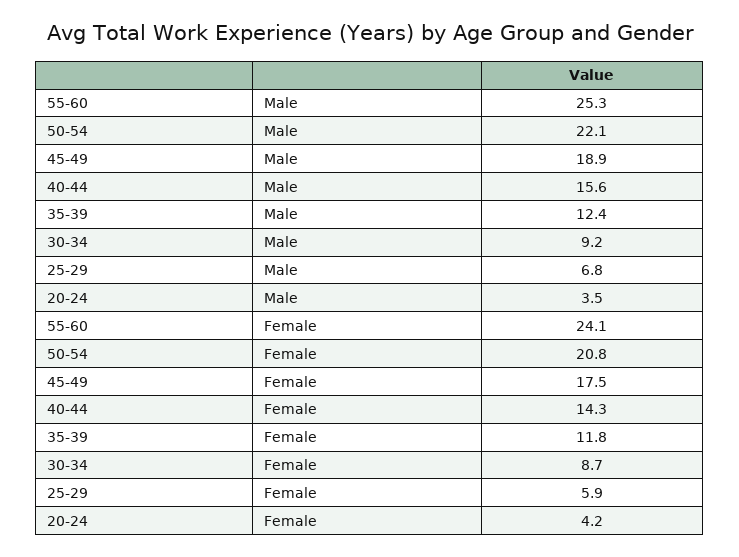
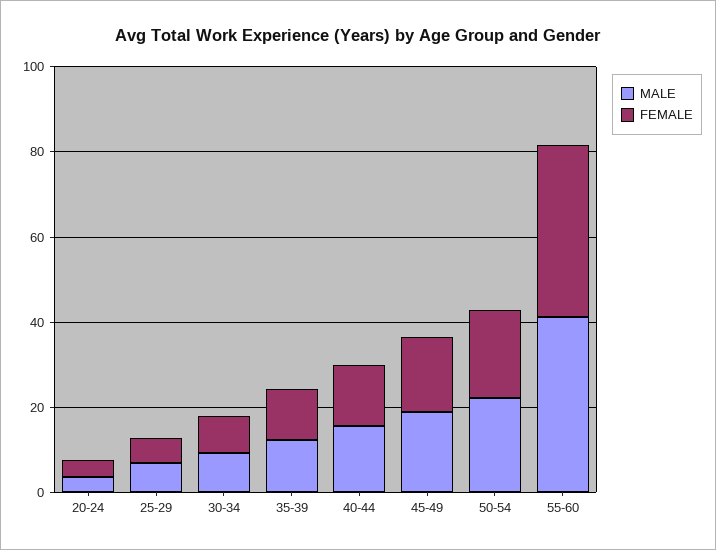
  {
    "Male": {
-     "55-60": 25.3,
+     "55-60": 40,
      "50-54": 22.1,
      "45-49": 18.9,
      "40-44": 15.6,
      "35-39": 12.4,
      "30-34": 9.2,
      "25-29": 6.8,
      "20-24": 3.5
    },
    "Female": {
-     "55-60": 24.1,
+     "55-60": 40,
      "50-54": 20.8,
      "45-49": 17.5,
      "40-44": 14.3,
      "35-39": 11.8,
      "30-34": 8.7,
      "25-29": 5.9,
      "20-24": 4.2
    }
  }

